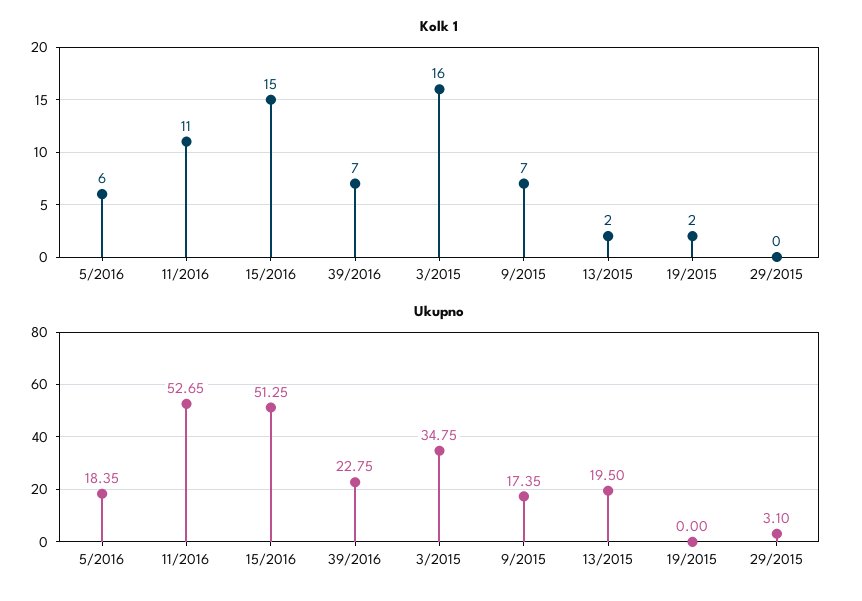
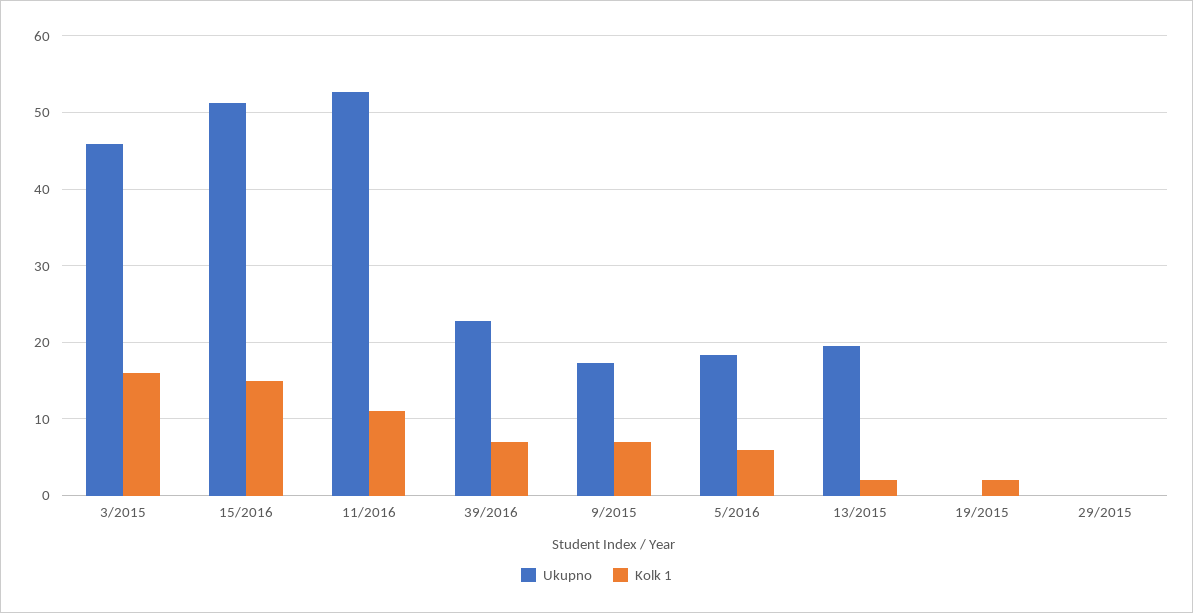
  {
    "Kolk 1": {
      "5/2016": 6,
      "11/2016": 11,
      "15/2016": 15,
      "39/2016": 7,
      "3/2015": 16,
      "9/2015": 7,
      "13/2015": 2,
      "19/2015": 2,
      "29/2015": 0
    },
    "Ukupno": {
      "5/2016": 18.35,
      "11/2016": 52.65,
      "15/2016": 51.25,
      "39/2016": 22.75,
-     "3/2015": 34.75,
+     "3/2015": 46,
      "9/2015": 17.35,
      "13/2015": 19.5,
      "19/2015": 0,
-     "29/2015": 3.1
+     "29/2015": 0
    }
  }

